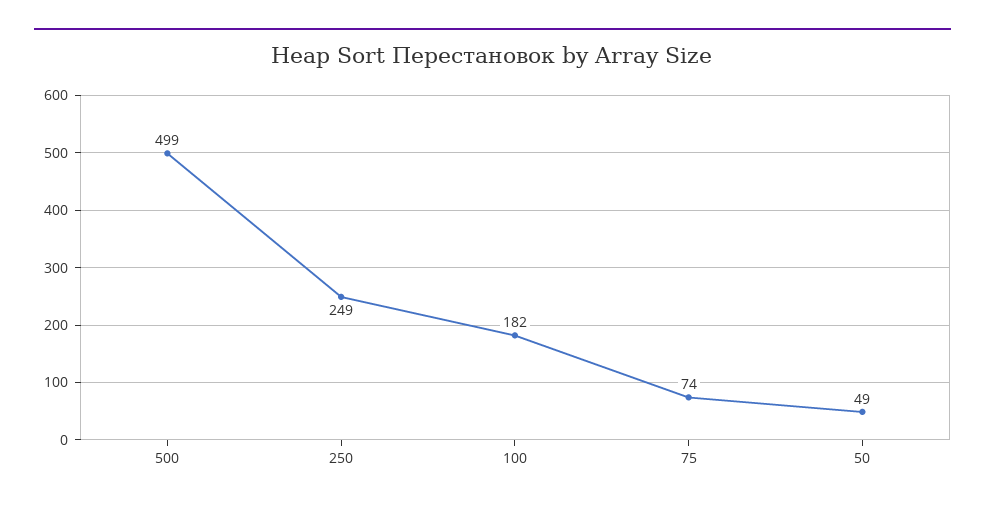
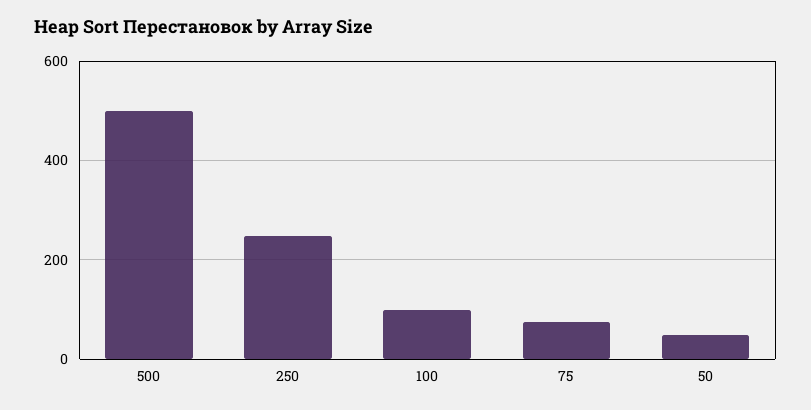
  {
    "500": 499,
    "250": 249,
-   "100": 182,
+   "100": 100,
    "75": 74,
    "50": 49
  }

